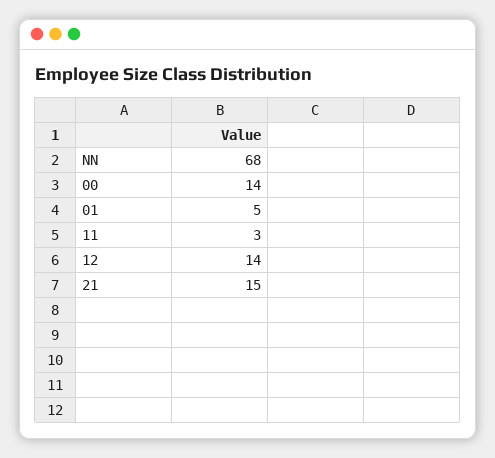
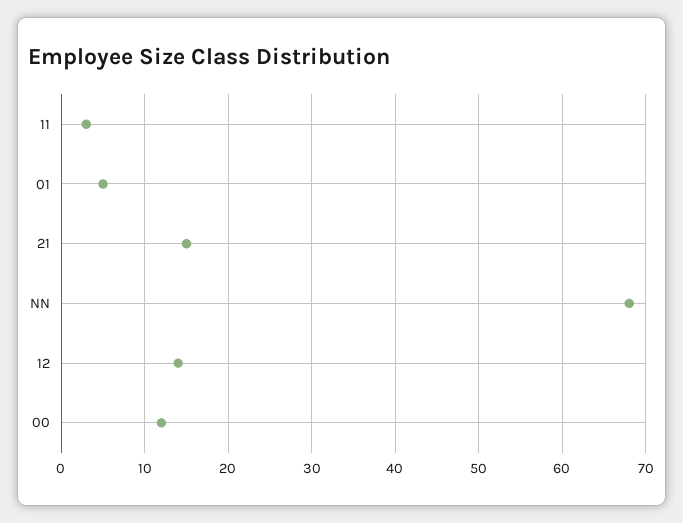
  {
    "NN": 68,
-   "00": 14,
+   "00": 12,
    "01": 5,
    "11": 3,
    "12": 14,
    "21": 15
  }

